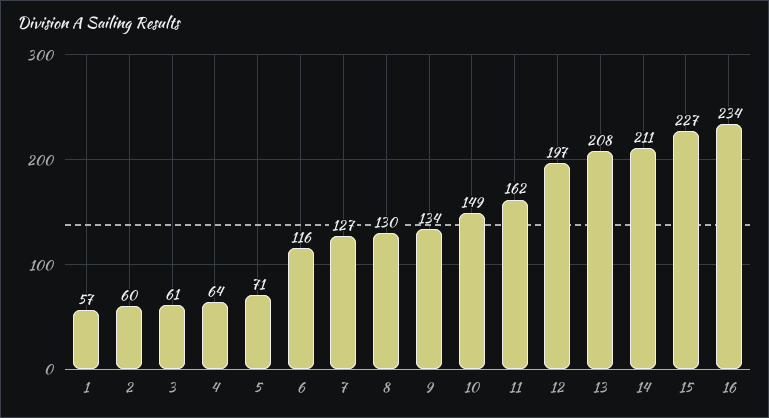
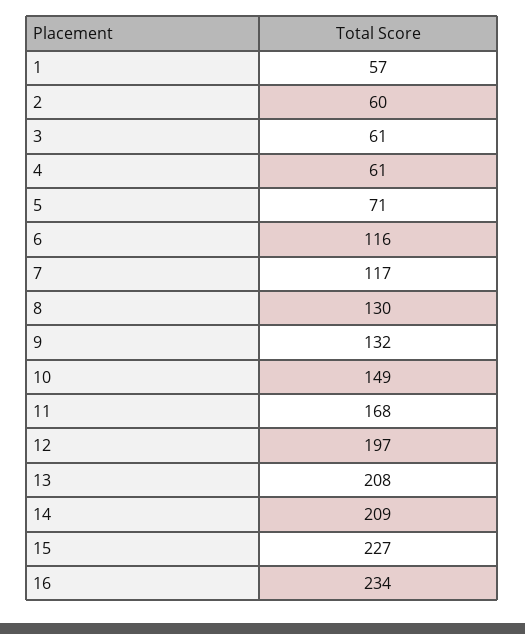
  {
    "1": 57,
    "2": 60,
    "3": 61,
-   "4": 64,
+   "4": 61,
    "5": 71,
    "6": 116,
-   "7": 127,
+   "7": 117,
    "8": 130,
-   "9": 134,
+   "9": 132,
    "10": 149,
-   "11": 162,
+   "11": 168,
    "12": 197,
    "13": 208,
-   "14": 211,
+   "14": 209,
    "15": 227,
    "16": 234
  }

